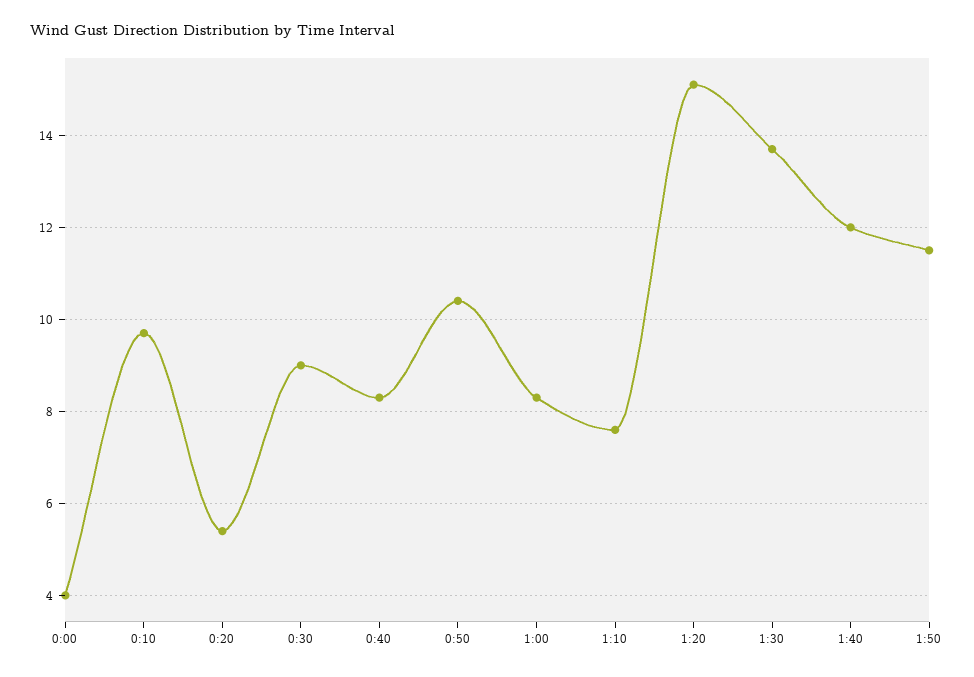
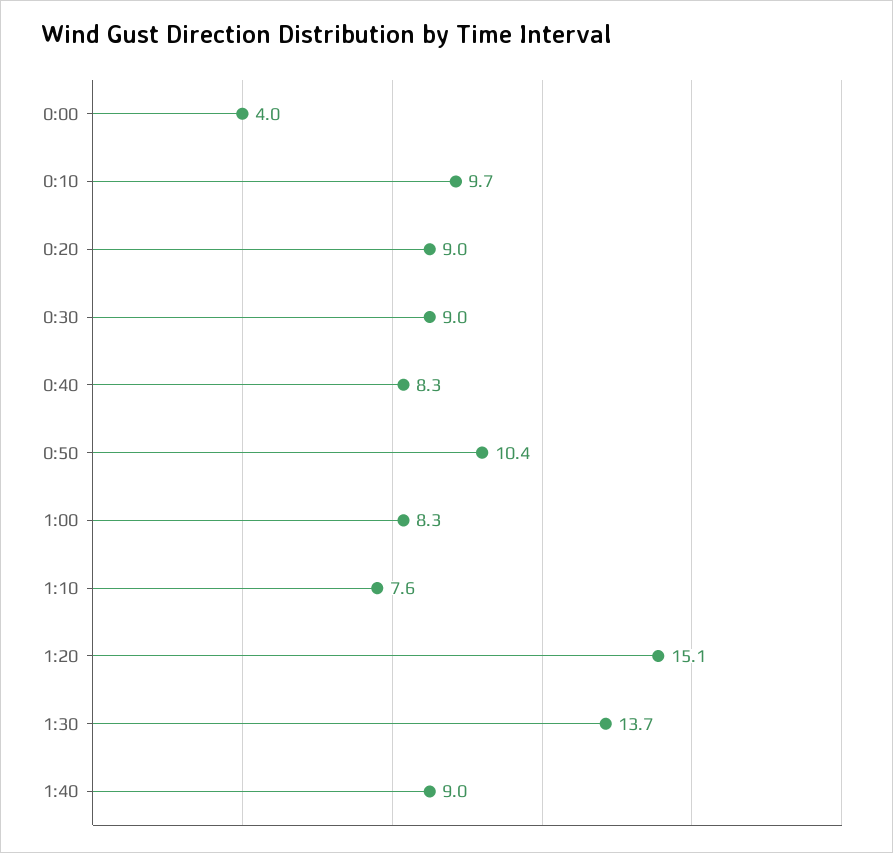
  {
    "0:00": 4,
    "0:10": 9.7,
-   "0:20": 5.5,
+   "0:20": 9,
    "0:30": 9,
    "0:40": 8.3,
    "0:50": 10.4,
    "1:00": 8.3,
    "1:10": 7.6,
    "1:20": 15.1,
    "1:30": 13.7,
-   "1:40": 12,
+   "1:40": 9
-   "1:50": 11.5
  }

